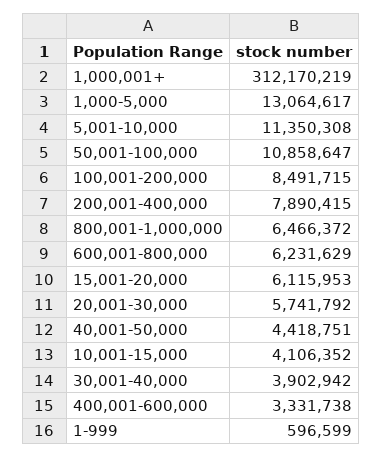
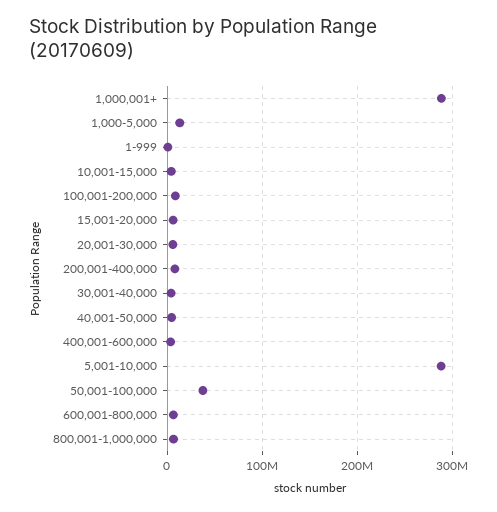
  {
-   "1,000,001+": 312170219,
+   "1,000,001+": 290000000,
    "1,000-5,000": 13064617,
-   "5,001-10,000": 11350308,
+   "5,001-10,000": 290000000,
-   "50,001-100,000": 10858647,
+   "50,001-100,000": 40000000,
    "100,001-200,000": 8491715,
    "200,001-400,000": 7890415,
    "800,001-1,000,000": 6466372,
    "600,001-800,000": 6231629,
    "15,001-20,000": 6115953,
    "20,001-30,000": 5741792,
    "40,001-50,000": 4418751,
    "10,001-15,000": 4106352,
    "30,001-40,000": 3902942,
    "400,001-600,000": 3331738,
    "1-999": 596599
  }

